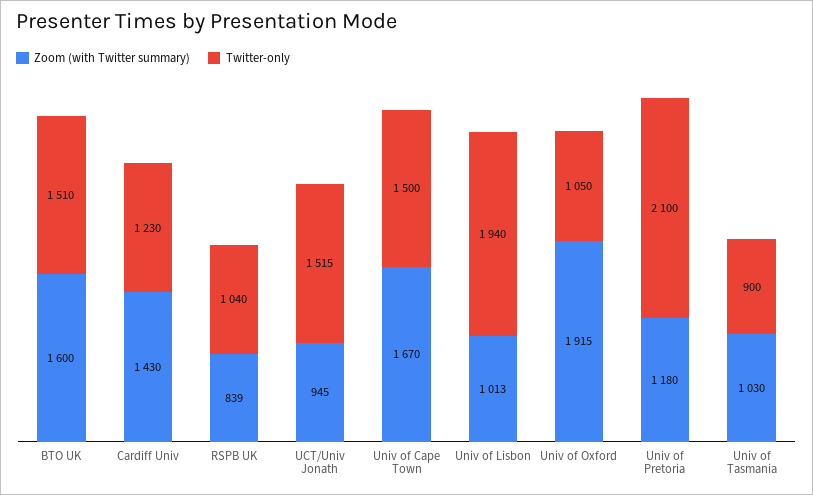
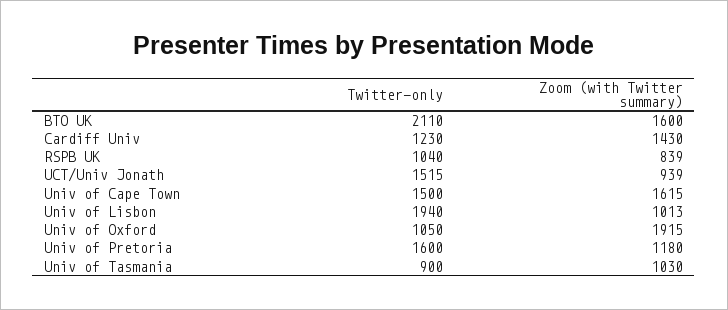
  {
    "Zoom (with Twitter summary)": {
      "BTO UK": 1600,
      "Cardiff Univ": 1430,
      "RSPB UK": 839,
-     "UCT/Univ Jonath": 945,
+     "UCT/Univ Jonath": 939,
-     "Univ of Cape Town": 1670,
+     "Univ of Cape Town": 1615,
      "Univ of Lisbon": 1013,
      "Univ of Oxford": 1915,
      "Univ of Pretoria": 1180,
      "Univ of Tasmania": 1030
    },
    "Twitter-only": {
-     "BTO UK": 1510,
+     "BTO UK": 2110,
      "Cardiff Univ": 1230,
      "RSPB UK": 1040,
      "UCT/Univ Jonath": 1515,
      "Univ of Cape Town": 1500,
      "Univ of Lisbon": 1940,
      "Univ of Oxford": 1050,
-     "Univ of Pretoria": 2100,
+     "Univ of Pretoria": 1600,
      "Univ of Tasmania": 900
    }
  }

